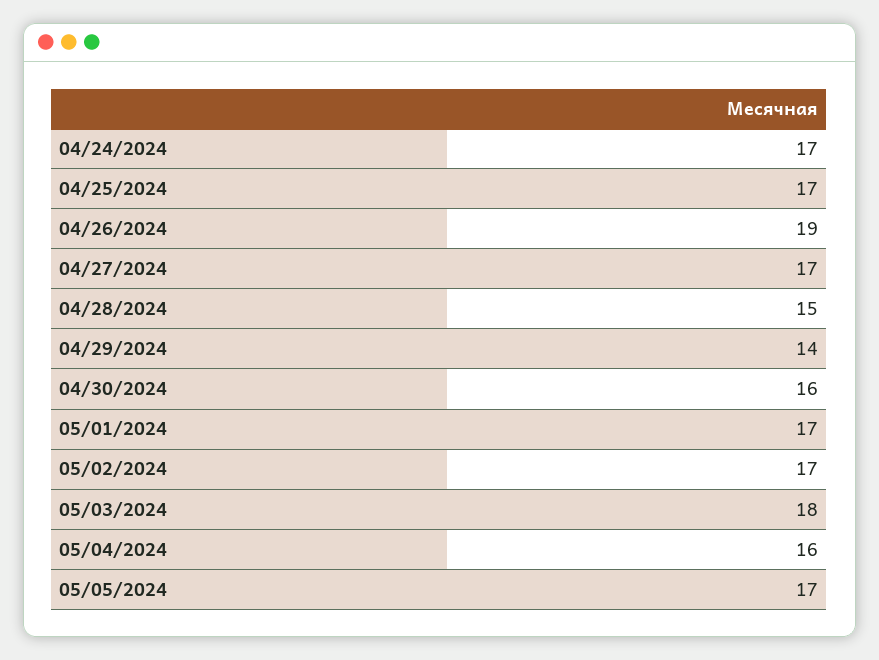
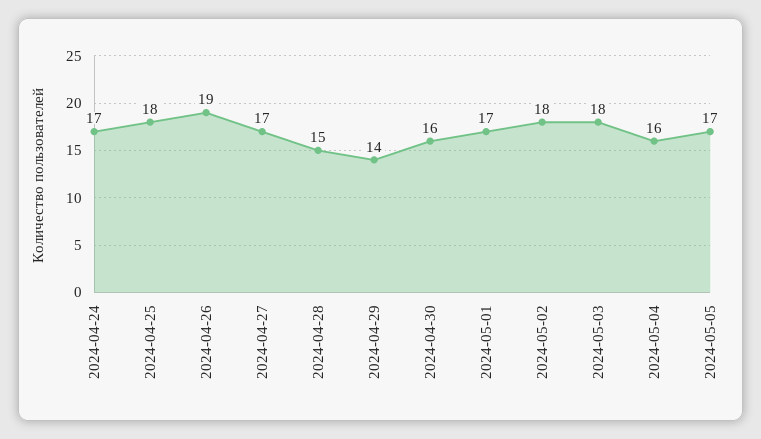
  {
    "04/24/2024": 17,
-   "04/25/2024": 17,
+   "04/25/2024": 18,
    "04/26/2024": 19,
    "04/27/2024": 17,
    "04/28/2024": 15,
    "04/29/2024": 14,
    "04/30/2024": 16,
    "05/01/2024": 17,
-   "05/02/2024": 17,
+   "05/02/2024": 18,
    "05/03/2024": 18,
    "05/04/2024": 16,
    "05/05/2024": 17
  }

